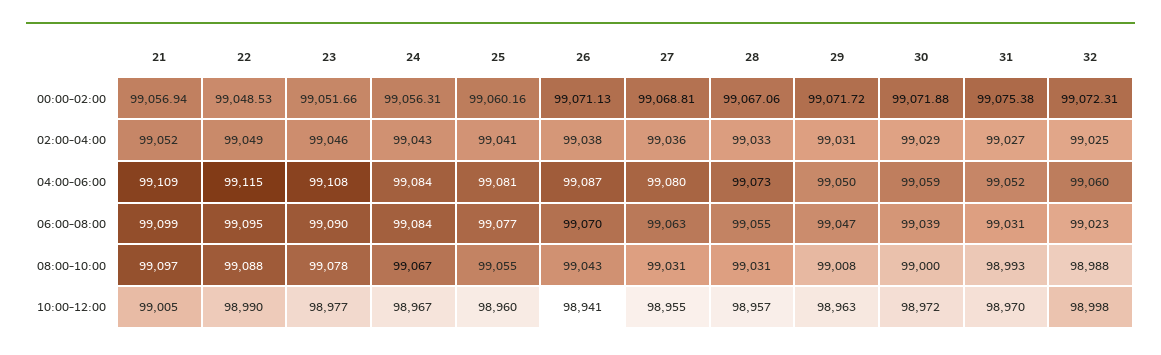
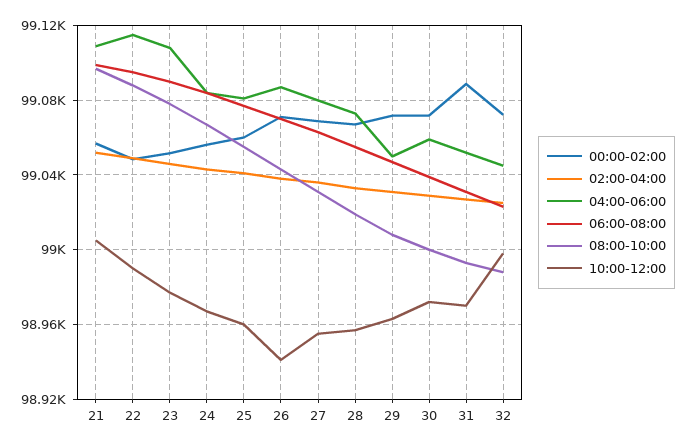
  {
    "00:00-02:00": {
      "21": 99056.94,
      "22": 99048.53,
      "23": 99051.66,
      "24": 99056.31,
      "25": 99060.16,
      "26": 99071.13,
      "27": 99068.81,
      "28": 99067.06,
      "29": 99071.72,
      "30": 99071.88,
-     "31": 99075.38,
+     "31": 99090,
      "32": 99072.31
    },
    "02:00-04:00": {
      "21": 99052,
      "22": 99049,
      "23": 99046,
      "24": 99043,
      "25": 99041,
      "26": 99038,
      "27": 99036,
      "28": 99033,
      "29": 99031,
      "30": 99029,
      "31": 99027,
      "32": 99025
    },
    "04:00-06:00": {
      "21": 99109,
      "22": 99115,
      "23": 99108,
      "24": 99084,
      "25": 99081,
      "26": 99087,
      "27": 99080,
      "28": 99073,
      "29": 99050,
      "30": 99059,
      "31": 99052,
-     "32": 99060
+     "32": 99045
    },
    "06:00-08:00": {
      "21": 99099,
      "22": 99095,
      "23": 99090,
      "24": 99084,
      "25": 99077,
      "26": 99070,
      "27": 99063,
      "28": 99055,
      "29": 99047,
      "30": 99039,
      "31": 99031,
      "32": 99023
    },
    "08:00-10:00": {
      "21": 99097,
      "22": 99088,
      "23": 99078,
      "24": 99067,
      "25": 99055,
      "26": 99043,
      "27": 99031,
-     "28": 99031,
+     "28": 99020,
      "29": 99008,
      "30": 99000,
      "31": 98993,
      "32": 98988
    },
    "10:00-12:00": {
      "21": 99005,
      "22": 98990,
      "23": 98977,
      "24": 98967,
      "25": 98960,
      "26": 98941,
      "27": 98955,
      "28": 98957,
      "29": 98963,
      "30": 98972,
      "31": 98970,
      "32": 98998
    }
  }

